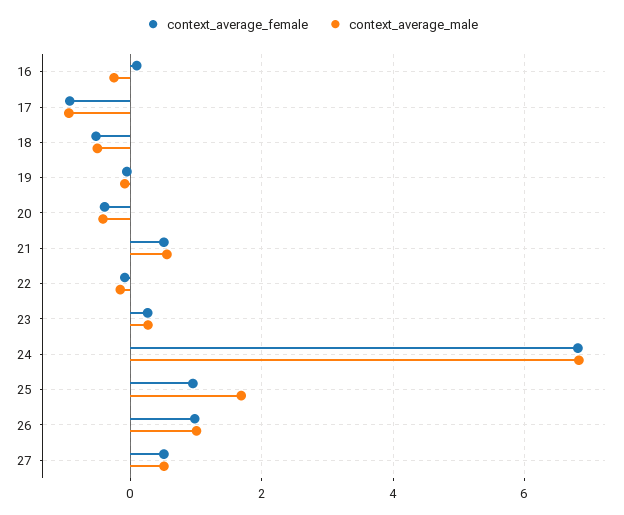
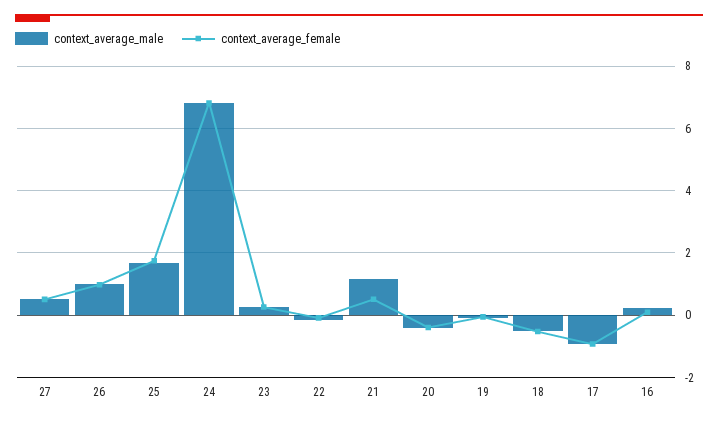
  {
    "context_average_female": {
      "16": 0,
      "17": -1,
      "18": -0.6,
      "19": 0,
      "20": -0.4,
      "21": 0.6,
      "22": 0,
      "23": 0.2,
      "24": 6.8,
-     "25": 1,
+     "25": 1.8,
      "26": 1,
      "27": 0.6
    },
    "context_average_male": {
-     "16": -0.2,
+     "16": 0.2,
      "17": -1,
      "18": -0.6,
      "19": 0,
      "20": -0.4,
-     "21": 0.6,
+     "21": 1.2,
      "22": -0.2,
      "23": 0.2,
      "24": 6.8,
      "25": 1.6,
      "26": 1,
      "27": 0.6
    }
  }

